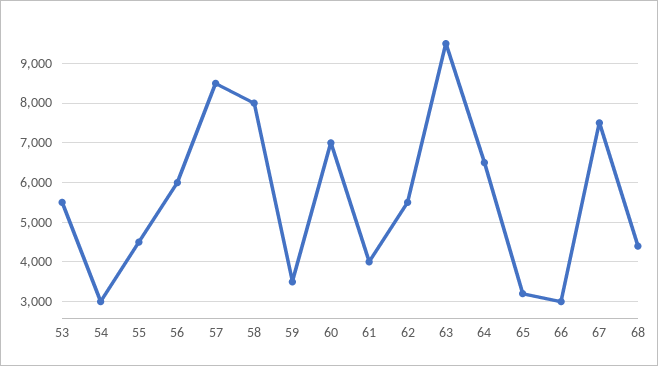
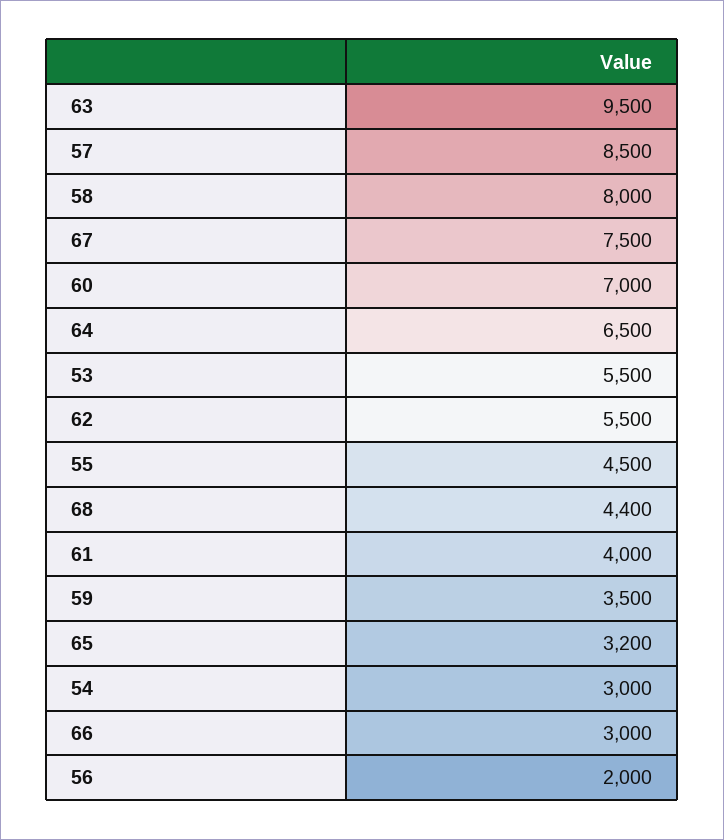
  {
    "53": 5500,
    "54": 3000,
    "55": 4500,
-   "56": 6000,
+   "56": 2000,
    "57": 8500,
    "58": 8000,
    "59": 3500,
    "60": 7000,
    "61": 4000,
    "62": 5500,
    "63": 9500,
    "64": 6500,
    "65": 3200,
    "66": 3000,
    "67": 7500,
    "68": 4400
  }

